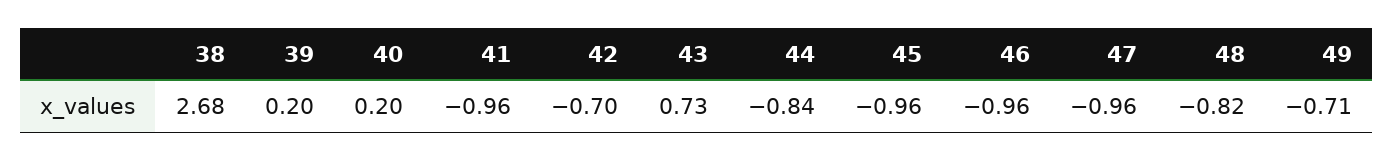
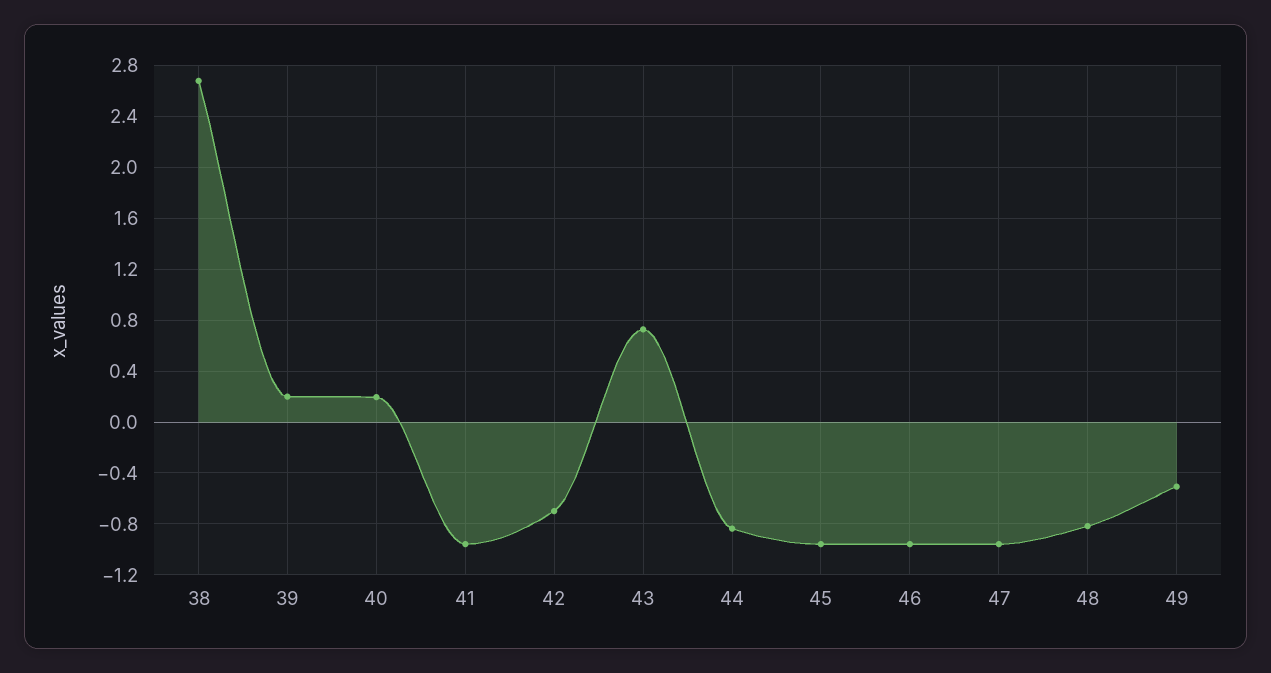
  {
    "38": 2.68,
    "39": 0.2,
    "40": 0.2,
    "41": -0.96,
    "42": -0.7,
    "43": 0.73,
    "44": -0.84,
    "45": -0.96,
    "46": -0.96,
    "47": -0.96,
    "48": -0.82,
-   "49": -0.71
+   "49": -0.5
  }

